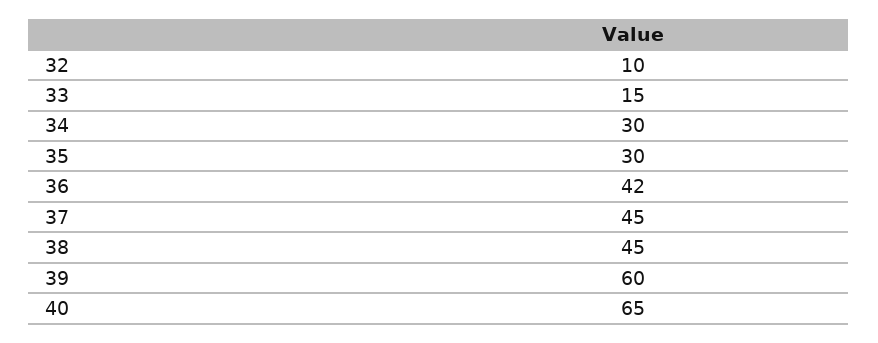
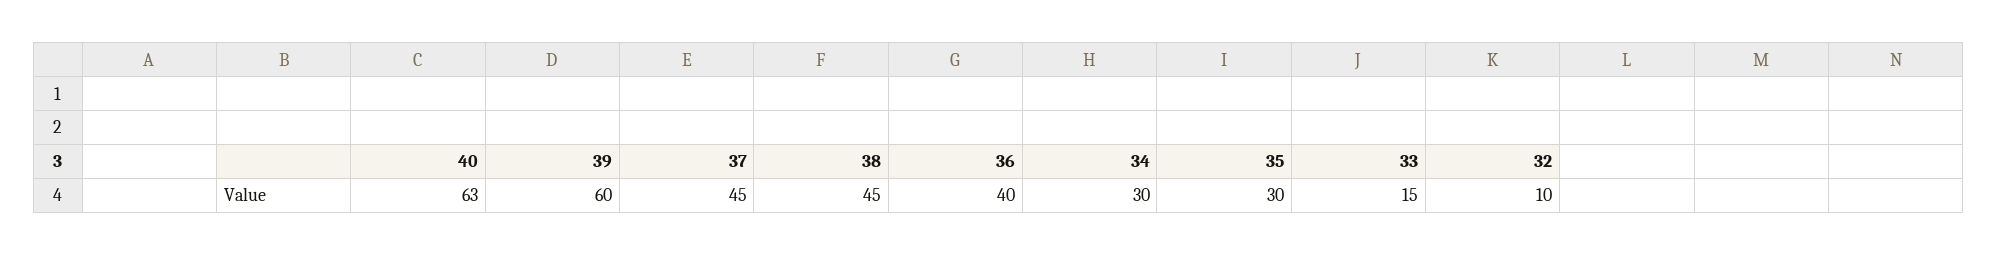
  {
    "32": 10,
    "33": 15,
    "34": 30,
    "35": 30,
-   "36": 42,
+   "36": 40,
    "37": 45,
    "38": 45,
    "39": 60,
-   "40": 65
+   "40": 63
  }

